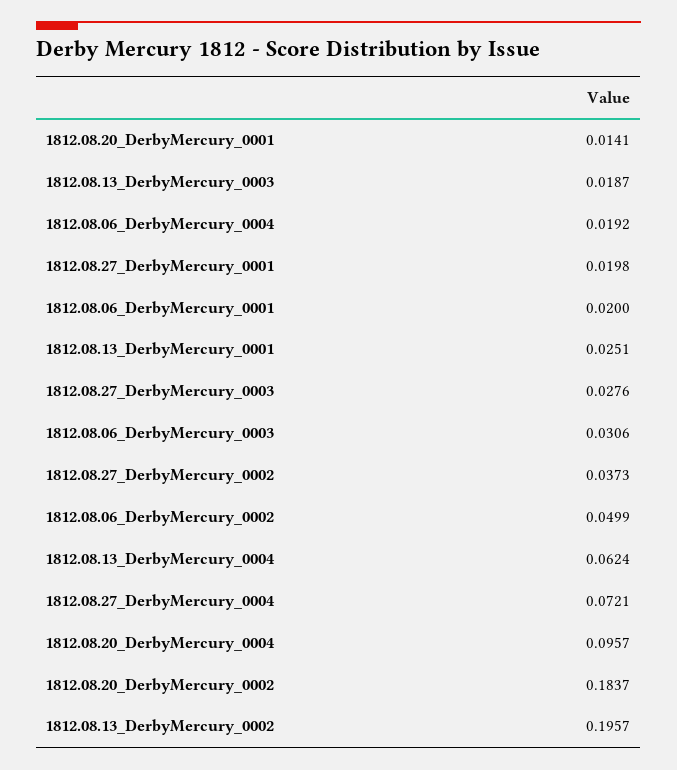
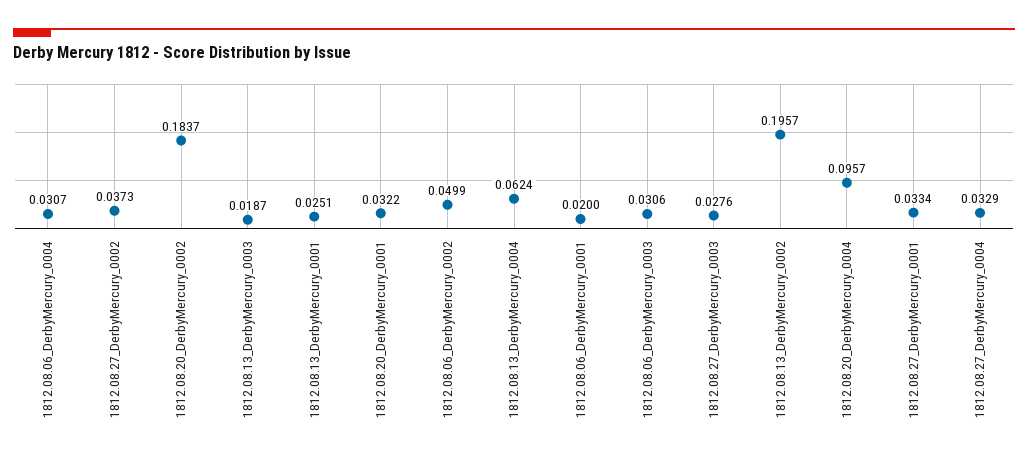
  {
-   "1812.08.20_DerbyMercury_0001": 0.0141,
+   "1812.08.20_DerbyMercury_0001": 0.0322,
    "1812.08.13_DerbyMercury_0003": 0.0187,
-   "1812.08.06_DerbyMercury_0004": 0.0192,
+   "1812.08.06_DerbyMercury_0004": 0.0307,
-   "1812.08.27_DerbyMercury_0001": 0.0198,
+   "1812.08.27_DerbyMercury_0001": 0.0334,
    "1812.08.06_DerbyMercury_0001": 0.02,
    "1812.08.13_DerbyMercury_0001": 0.0251,
    "1812.08.27_DerbyMercury_0003": 0.0276,
    "1812.08.06_DerbyMercury_0003": 0.0306,
    "1812.08.27_DerbyMercury_0002": 0.0373,
    "1812.08.06_DerbyMercury_0002": 0.0499,
    "1812.08.13_DerbyMercury_0004": 0.0624,
-   "1812.08.27_DerbyMercury_0004": 0.0721,
+   "1812.08.27_DerbyMercury_0004": 0.0329,
    "1812.08.20_DerbyMercury_0004": 0.0957,
    "1812.08.20_DerbyMercury_0002": 0.1837,
    "1812.08.13_DerbyMercury_0002": 0.1957
  }

